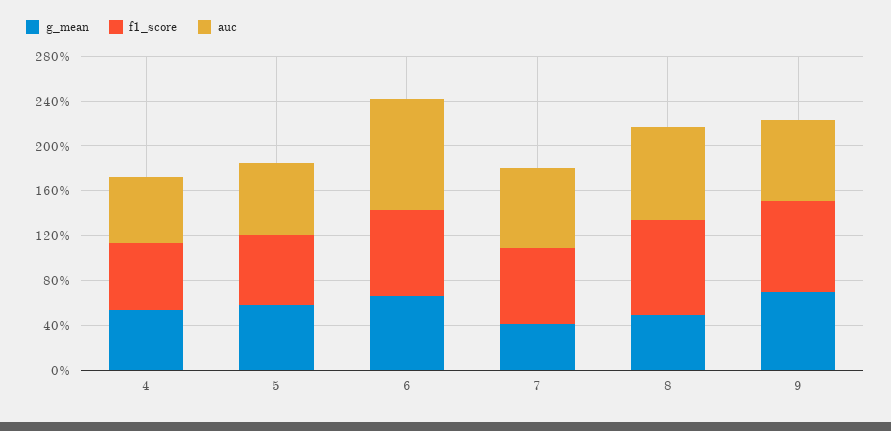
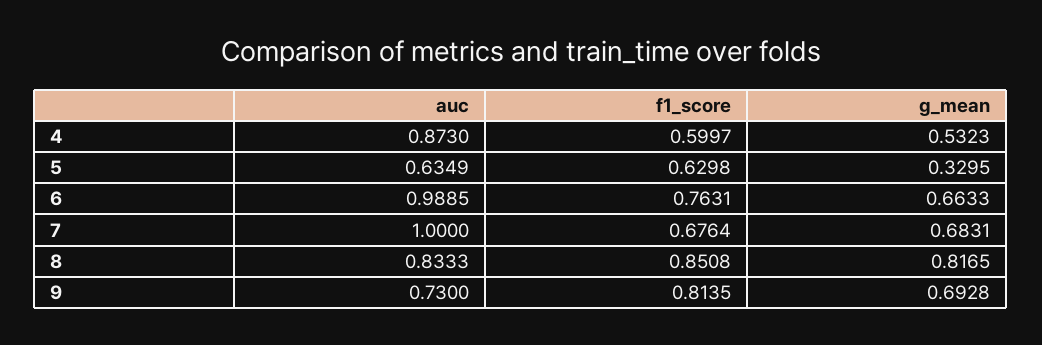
  {
    "g_mean": {
      "4": 0.5323,
-     "5": 0.6,
+     "5": 0.3295,
      "6": 0.6633,
-     "7": 0.4,
+     "7": 0.6831,
-     "8": 0.5,
+     "8": 0.8165,
      "9": 0.6928
    },
    "f1_score": {
      "4": 0.5997,
      "5": 0.6298,
      "6": 0.7631,
      "7": 0.6764,
      "8": 0.8508,
      "9": 0.8135
    },
    "auc": {
-     "4": 0.6,
+     "4": 0.873,
      "5": 0.6349,
      "6": 0.9885,
-     "7": 0.7,
+     "7": 1,
      "8": 0.8333,
      "9": 0.73
    }
  }

